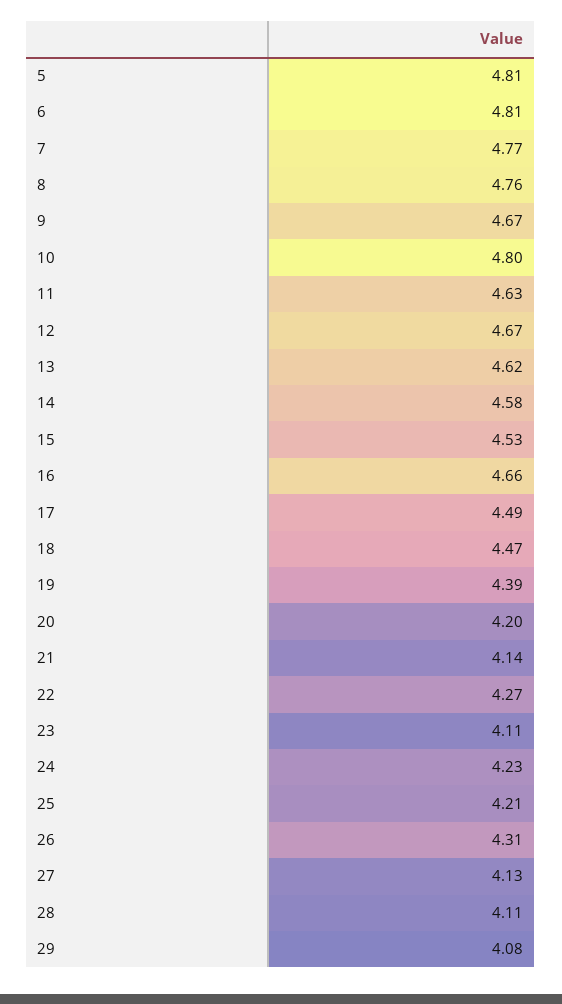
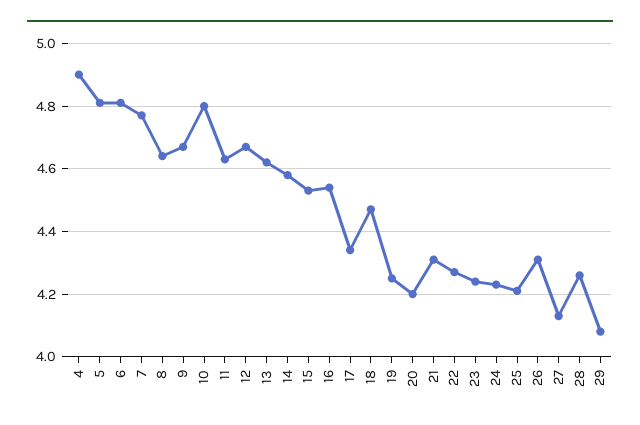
  {
    "5": 4.81,
    "6": 4.81,
    "7": 4.77,
-   "8": 4.76,
+   "8": 4.65,
    "9": 4.67,
    "10": 4.8,
    "11": 4.63,
    "12": 4.67,
    "13": 4.62,
    "14": 4.58,
    "15": 4.53,
-   "16": 4.66,
+   "16": 4.55,
-   "17": 4.49,
+   "17": 4.35,
    "18": 4.47,
-   "19": 4.39,
+   "19": 4.25,
    "20": 4.2,
-   "21": 4.14,
+   "21": 4.3,
    "22": 4.27,
-   "23": 4.11,
+   "23": 4.25,
    "24": 4.23,
    "25": 4.21,
    "26": 4.31,
    "27": 4.13,
-   "28": 4.11,
+   "28": 4.25,
-   "29": 4.08
+   "29": 4.08,
+   "4": 4.9
  }

